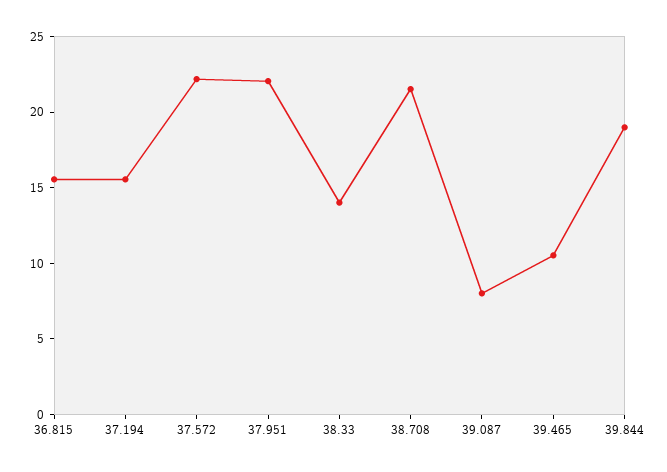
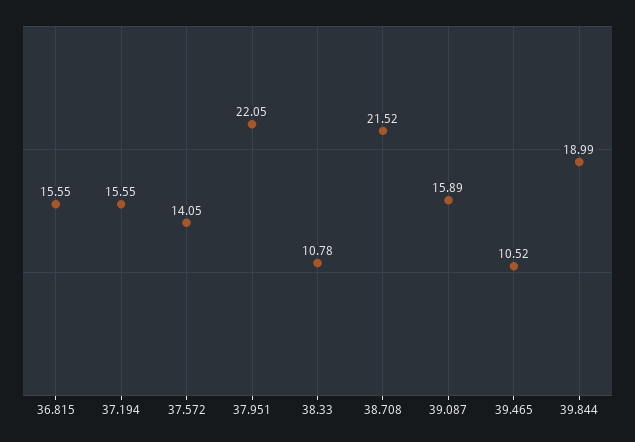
  {
    "36.815": 15.55,
    "37.194": 15.55,
-   "37.572": 22,
+   "37.572": 14.05,
    "37.951": 22.05,
-   "38.33": 14,
+   "38.33": 10.78,
    "38.708": 21.52,
-   "39.087": 8,
+   "39.087": 15.89,
    "39.465": 10.52,
    "39.844": 18.99
  }

